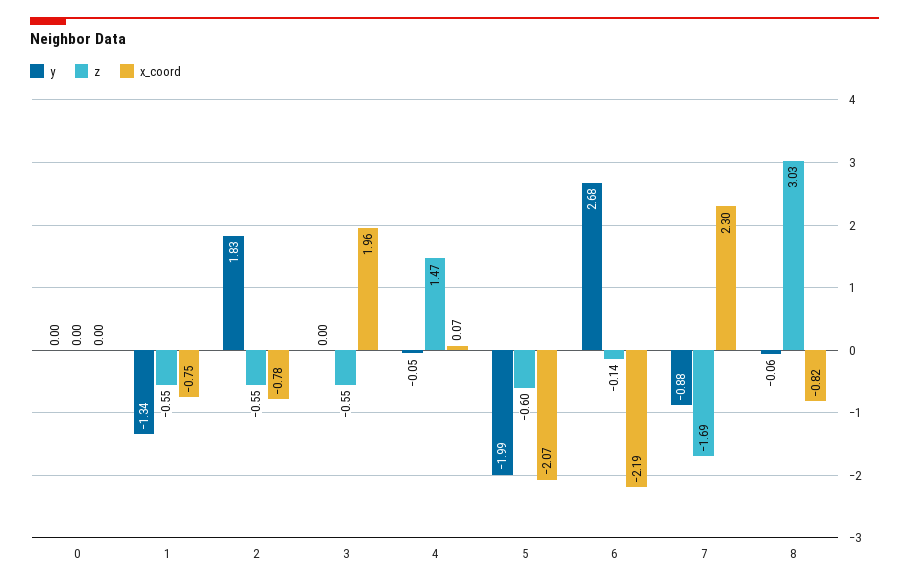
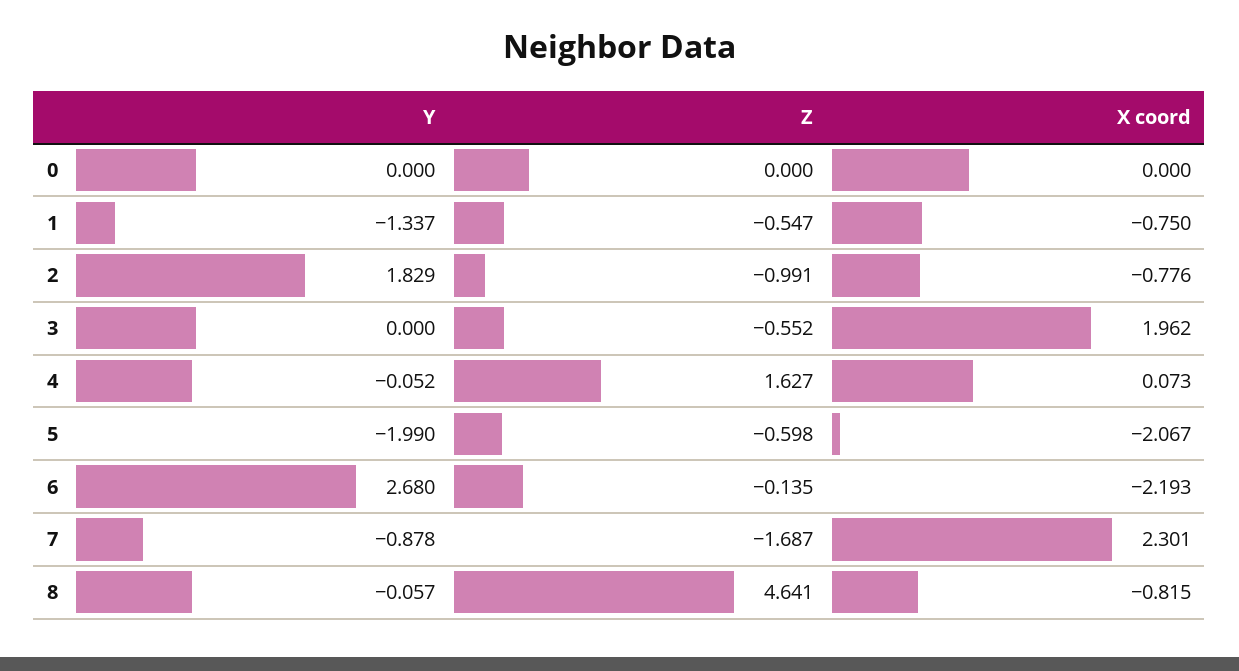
  {
    "y": {
      "0": 0,
      "1": -1.337,
      "2": 1.829,
      "3": 0,
      "4": -0.052,
      "5": -1.99,
      "6": 2.68,
      "7": -0.878,
      "8": -0.057
    },
    "z": {
      "0": 0,
      "1": -0.547,
-     "2": -0.55,
+     "2": -0.991,
      "3": -0.552,
-     "4": 1.47,
+     "4": 1.627,
      "5": -0.598,
      "6": -0.135,
      "7": -1.687,
-     "8": 3.03
+     "8": 4.641
    },
    "x_coord": {
      "0": 0,
      "1": -0.75,
      "2": -0.776,
      "3": 1.962,
      "4": 0.073,
      "5": -2.067,
      "6": -2.193,
      "7": 2.301,
      "8": -0.815
    }
  }

